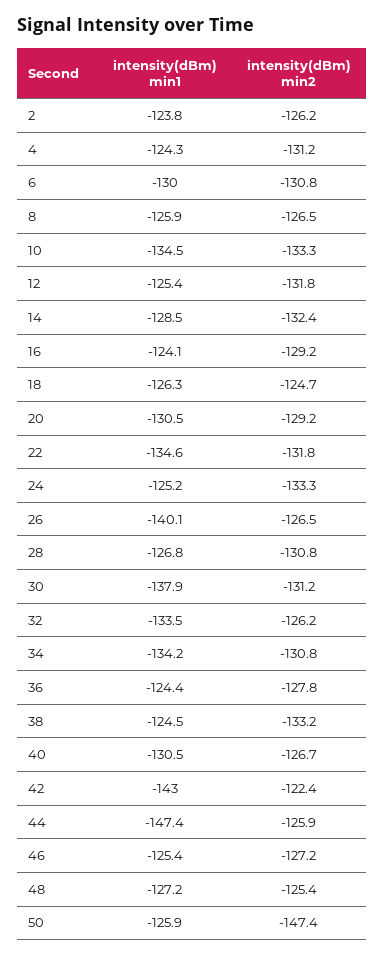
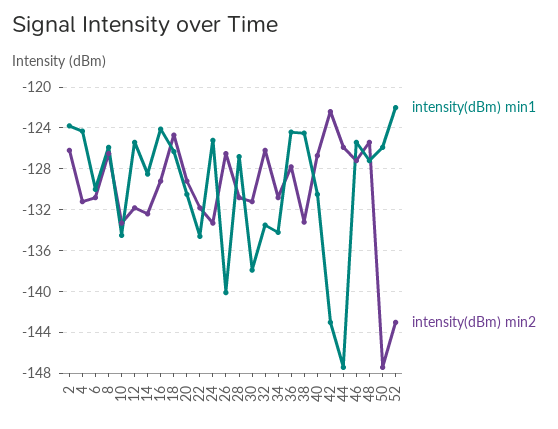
  {
    "intensity(dBm) min1": {
      "2": -123.8,
      "4": -124.3,
      "6": -130,
      "8": -125.9,
      "10": -134.5,
      "12": -125.4,
      "14": -128.5,
      "16": -124.1,
      "18": -126.3,
      "20": -130.5,
      "22": -134.6,
      "24": -125.2,
      "26": -140.1,
      "28": -126.8,
      "30": -137.9,
      "32": -133.5,
      "34": -134.2,
      "36": -124.4,
      "38": -124.5,
      "40": -130.5,
      "42": -143,
      "44": -147.4,
      "46": -125.4,
      "48": -127.2,
-     "50": -125.9
+     "50": -125.9,
+     "52": -122
    },
    "intensity(dBm) min2": {
      "2": -126.2,
      "4": -131.2,
      "6": -130.8,
      "8": -126.5,
      "10": -133.3,
      "12": -131.8,
      "14": -132.4,
      "16": -129.2,
      "18": -124.7,
      "20": -129.2,
      "22": -131.8,
      "24": -133.3,
      "26": -126.5,
      "28": -130.8,
      "30": -131.2,
      "32": -126.2,
      "34": -130.8,
      "36": -127.8,
      "38": -133.2,
      "40": -126.7,
      "42": -122.4,
      "44": -125.9,
      "46": -127.2,
      "48": -125.4,
-     "50": -147.4
+     "50": -147.4,
+     "52": -143
    }
  }

